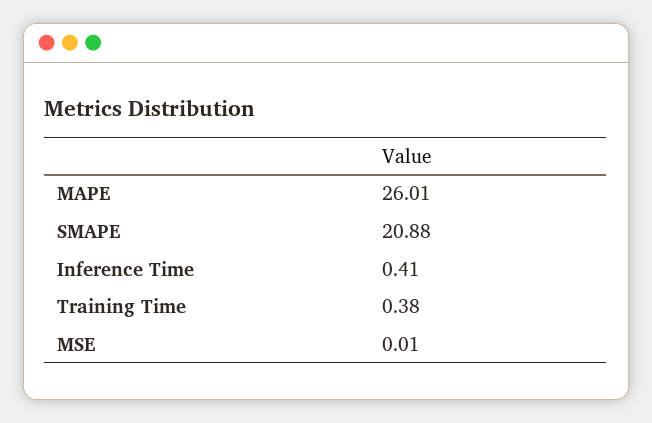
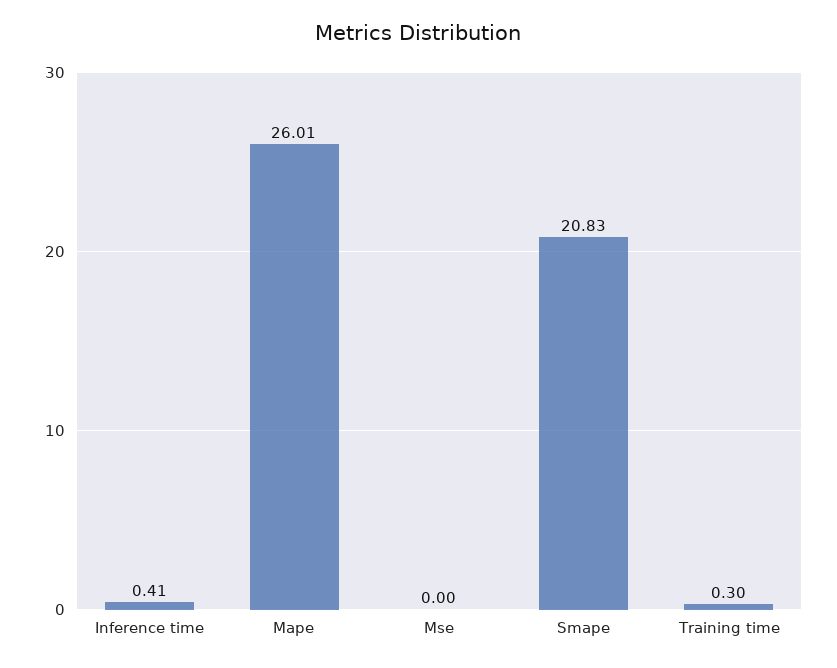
  {
    "MAPE": 26.01,
-   "SMAPE": 20.88,
+   "SMAPE": 20.83,
    "Inference Time": 0.41,
-   "Training Time": 0.38,
+   "Training Time": 0.3,
-   "MSE": 0.01
+   "MSE": 0
  }

